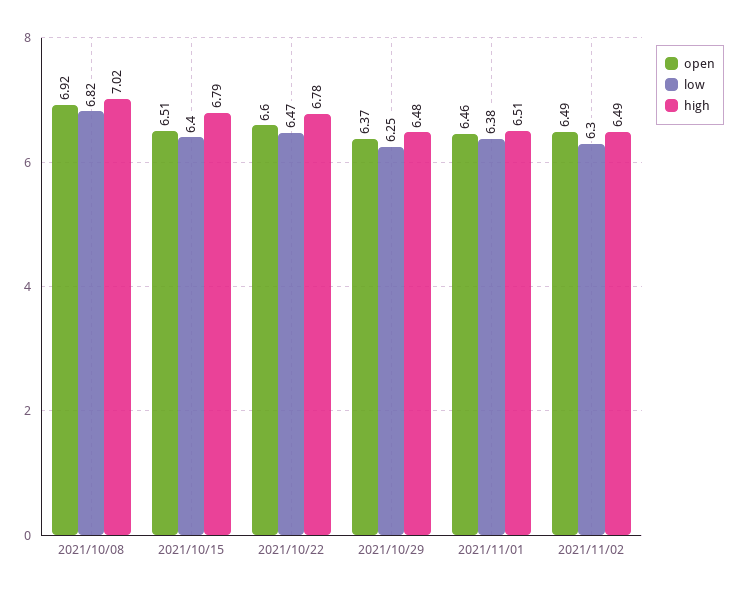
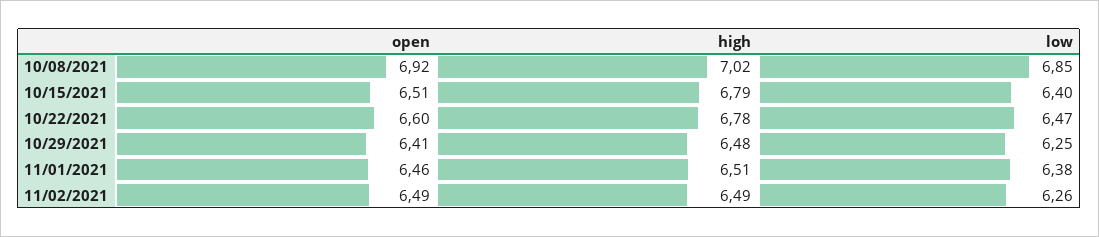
  {
    "open": {
      "2021/10/08": 6.92,
      "2021/10/15": 6.51,
      "2021/10/22": 6.6,
-     "2021/10/29": 6.37,
+     "2021/10/29": 6.41,
      "2021/11/01": 6.46,
      "2021/11/02": 6.49
    },
    "low": {
-     "2021/10/08": 6.82,
+     "2021/10/08": 6.85,
      "2021/10/15": 6.4,
      "2021/10/22": 6.47,
      "2021/10/29": 6.25,
      "2021/11/01": 6.38,
-     "2021/11/02": 6.3
+     "2021/11/02": 6.26
    },
    "high": {
      "2021/10/08": 7.02,
      "2021/10/15": 6.79,
      "2021/10/22": 6.78,
      "2021/10/29": 6.48,
      "2021/11/01": 6.51,
      "2021/11/02": 6.49
    }
  }

